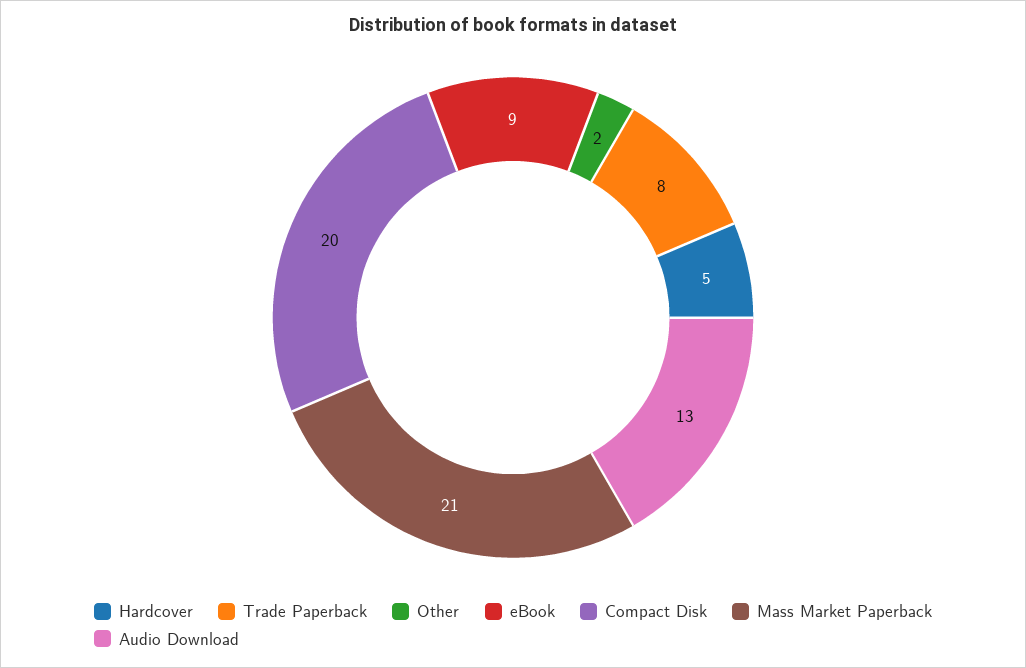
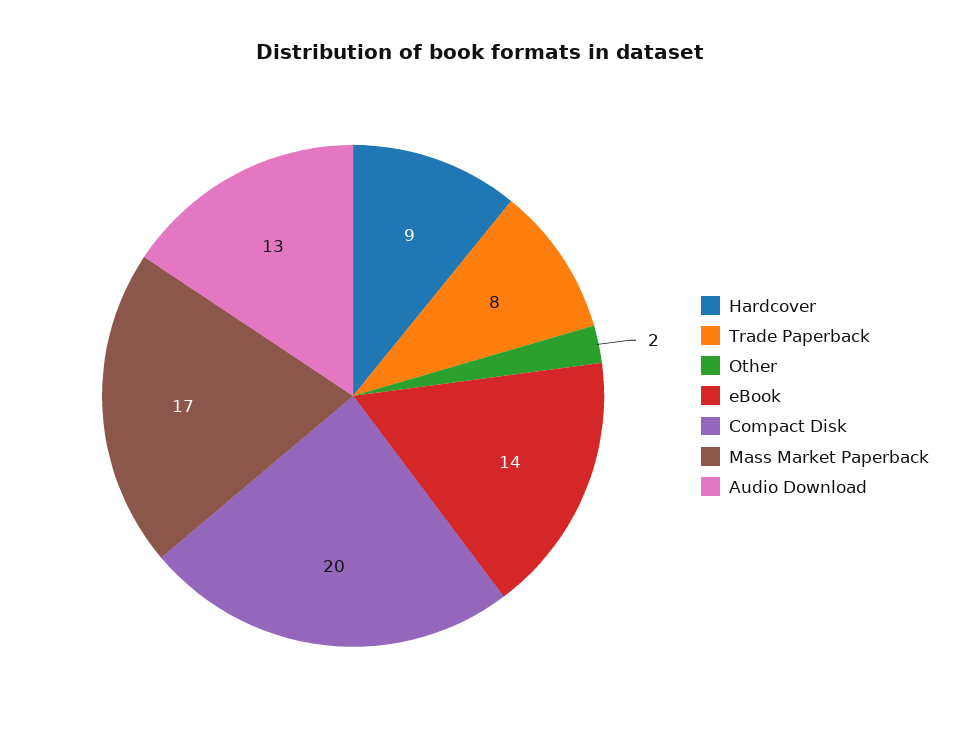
  {
-   "Hardcover": 5,
+   "Hardcover": 9,
    "Trade Paperback": 8,
    "Other": 2,
-   "eBook": 9,
+   "eBook": 14,
    "Compact Disk": 20,
-   "Mass Market Paperback": 21,
+   "Mass Market Paperback": 17,
    "Audio Download": 13
  }

